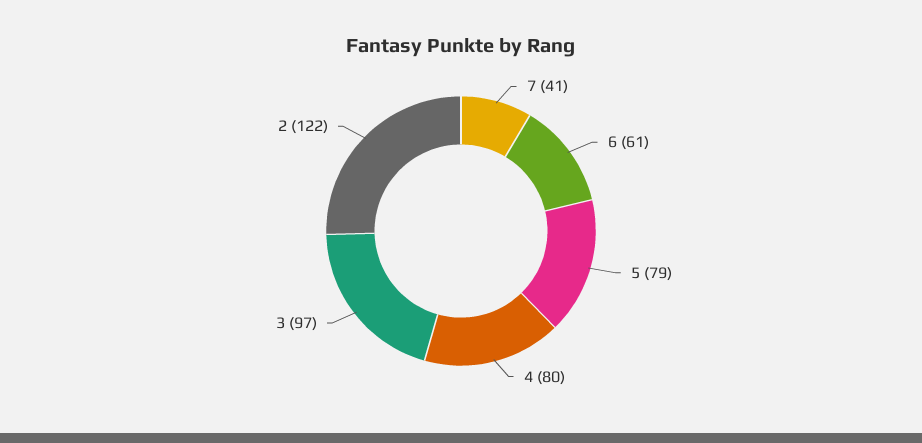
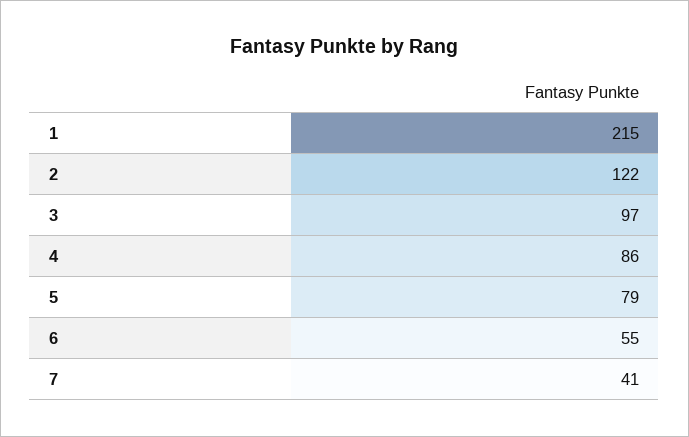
  {
    "7": 41,
-   "6": 61,
+   "6": 55,
    "5": 79,
-   "4": 80,
+   "4": 86,
    "3": 97,
-   "2": 122
+   "2": 122,
+   "1": 215
  }

